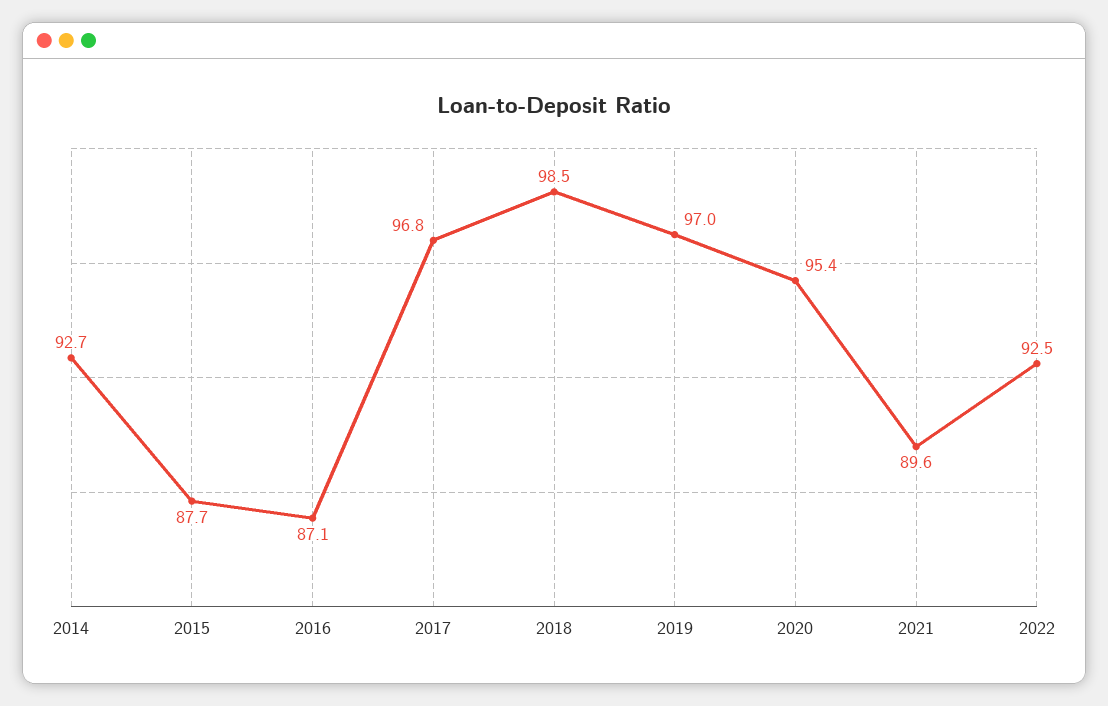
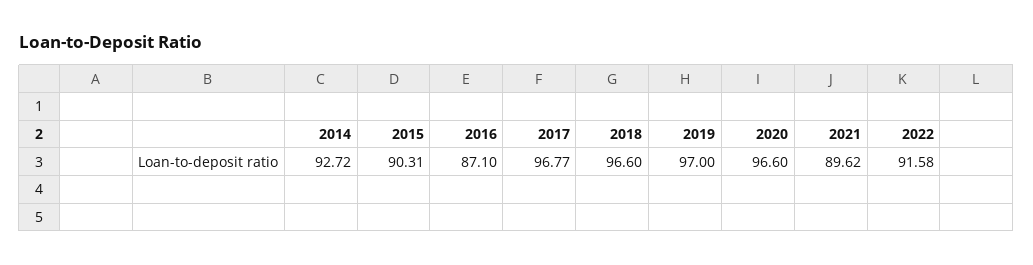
  {
    "2014": 92.72,
-   "2015": 87.7,
+   "2015": 90.31,
    "2016": 87.1,
    "2017": 96.77,
-   "2018": 98.5,
+   "2018": 96.6,
    "2019": 97,
-   "2020": 95.4,
+   "2020": 96.6,
    "2021": 89.62,
-   "2022": 92.5
+   "2022": 91.58
  }

